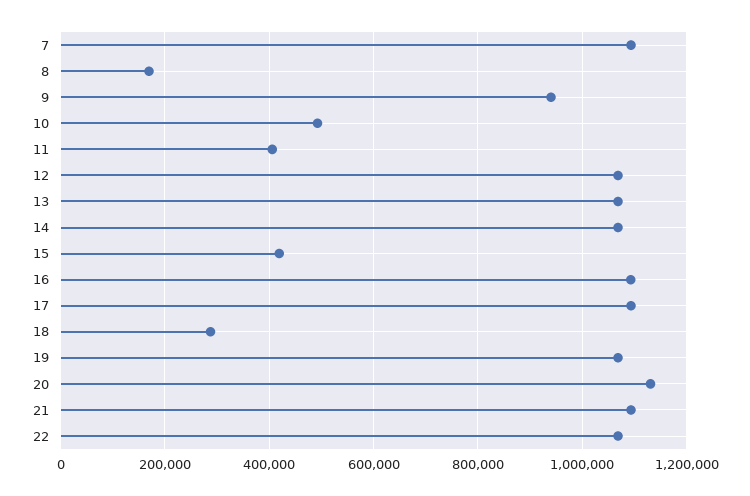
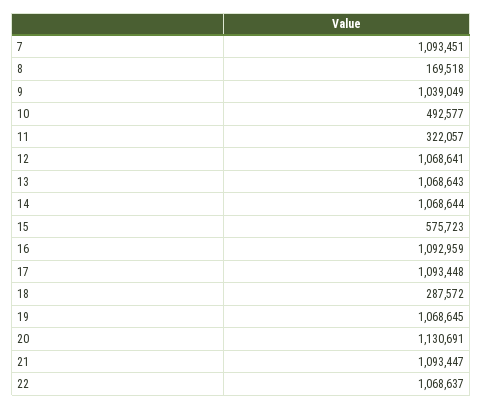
  {
    "7": 1093451,
    "8": 169518,
-   "9": 940000,
+   "9": 1039049,
    "10": 492577,
-   "11": 400000,
+   "11": 322057,
    "12": 1068641,
    "13": 1068643,
    "14": 1068644,
-   "15": 420000,
+   "15": 575723,
    "16": 1092959,
    "17": 1093448,
    "18": 287572,
    "19": 1068645,
    "20": 1130691,
    "21": 1093447,
    "22": 1068637
  }

